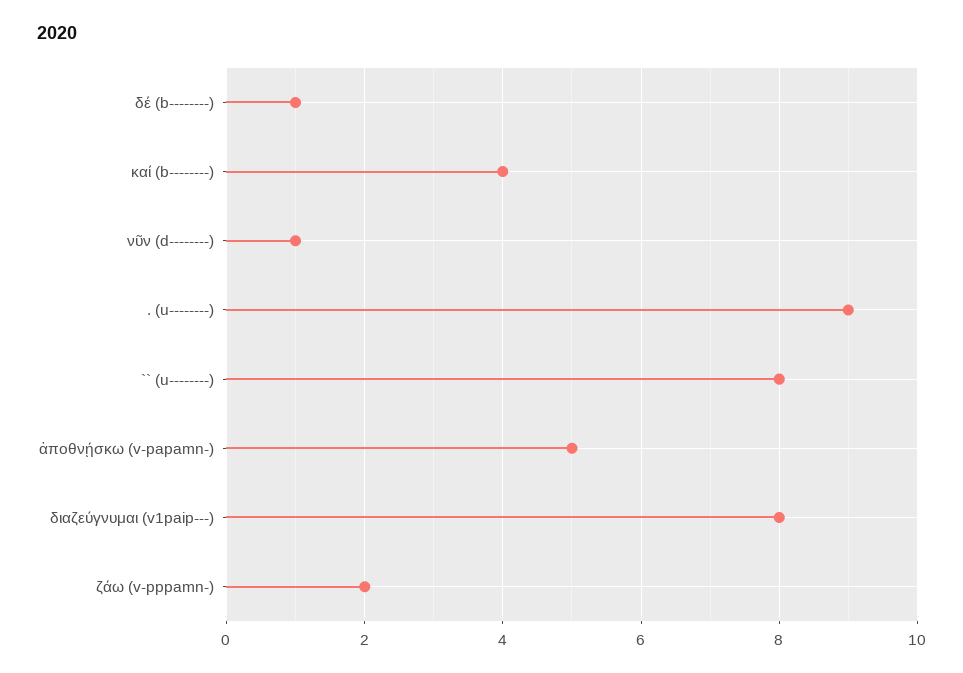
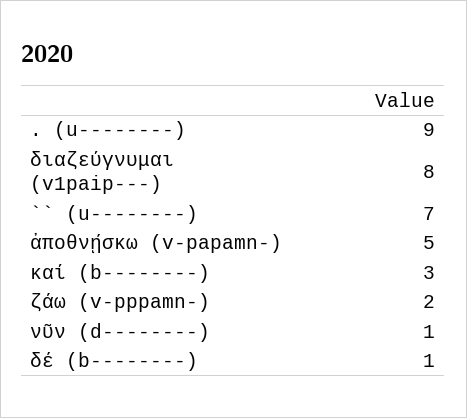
  {
    "δέ (b--------)": 1,
-   "καί (b--------)": 4,
+   "καί (b--------)": 3,
    "νῦν (d--------)": 1,
    ". (u--------)": 9,
-   "`` (u--------)": 8,
+   "`` (u--------)": 7,
    "ἀποθνῄσκω (v-papamn-)": 5,
    "διαζεύγνυμαι (v1paip---)": 8,
    "ζάω (v-pppamn-)": 2
  }

